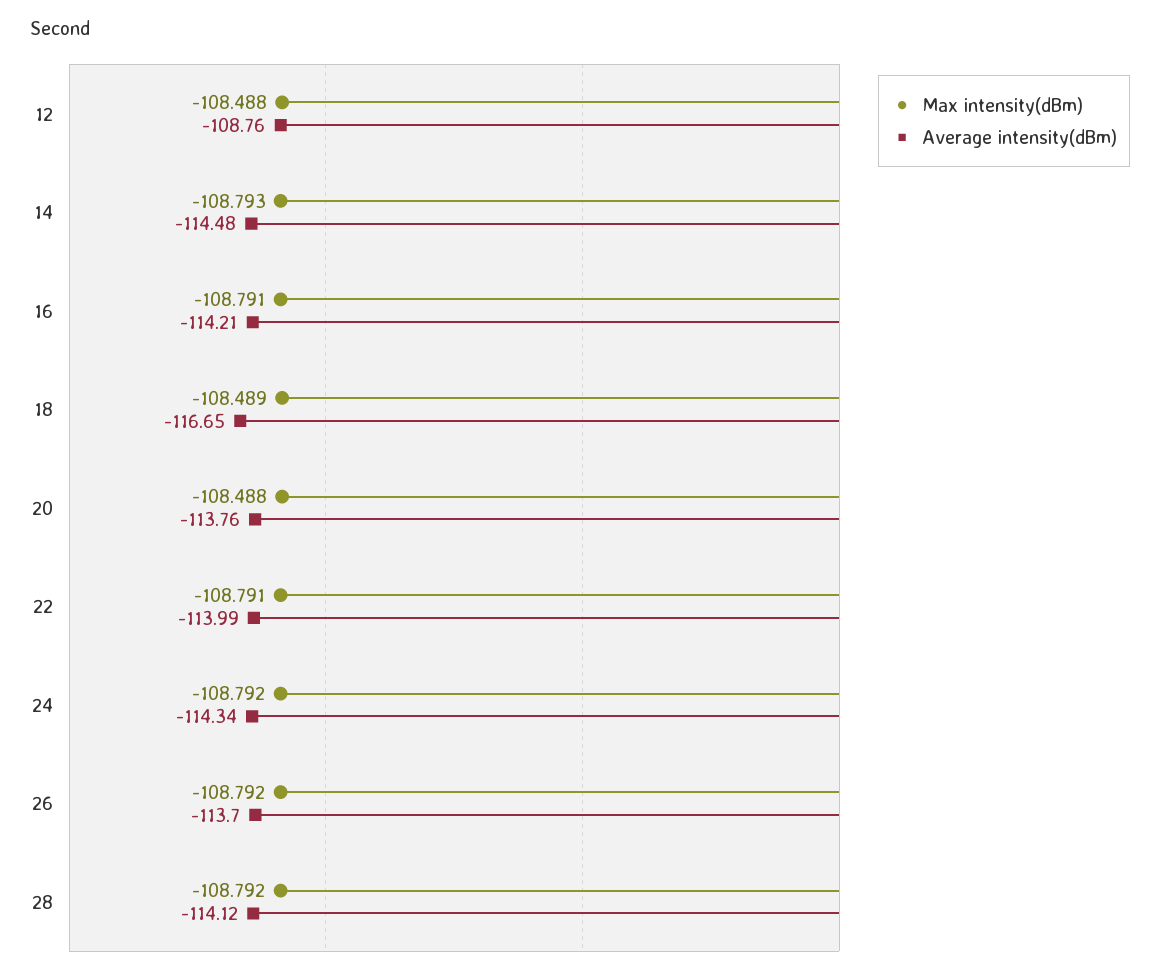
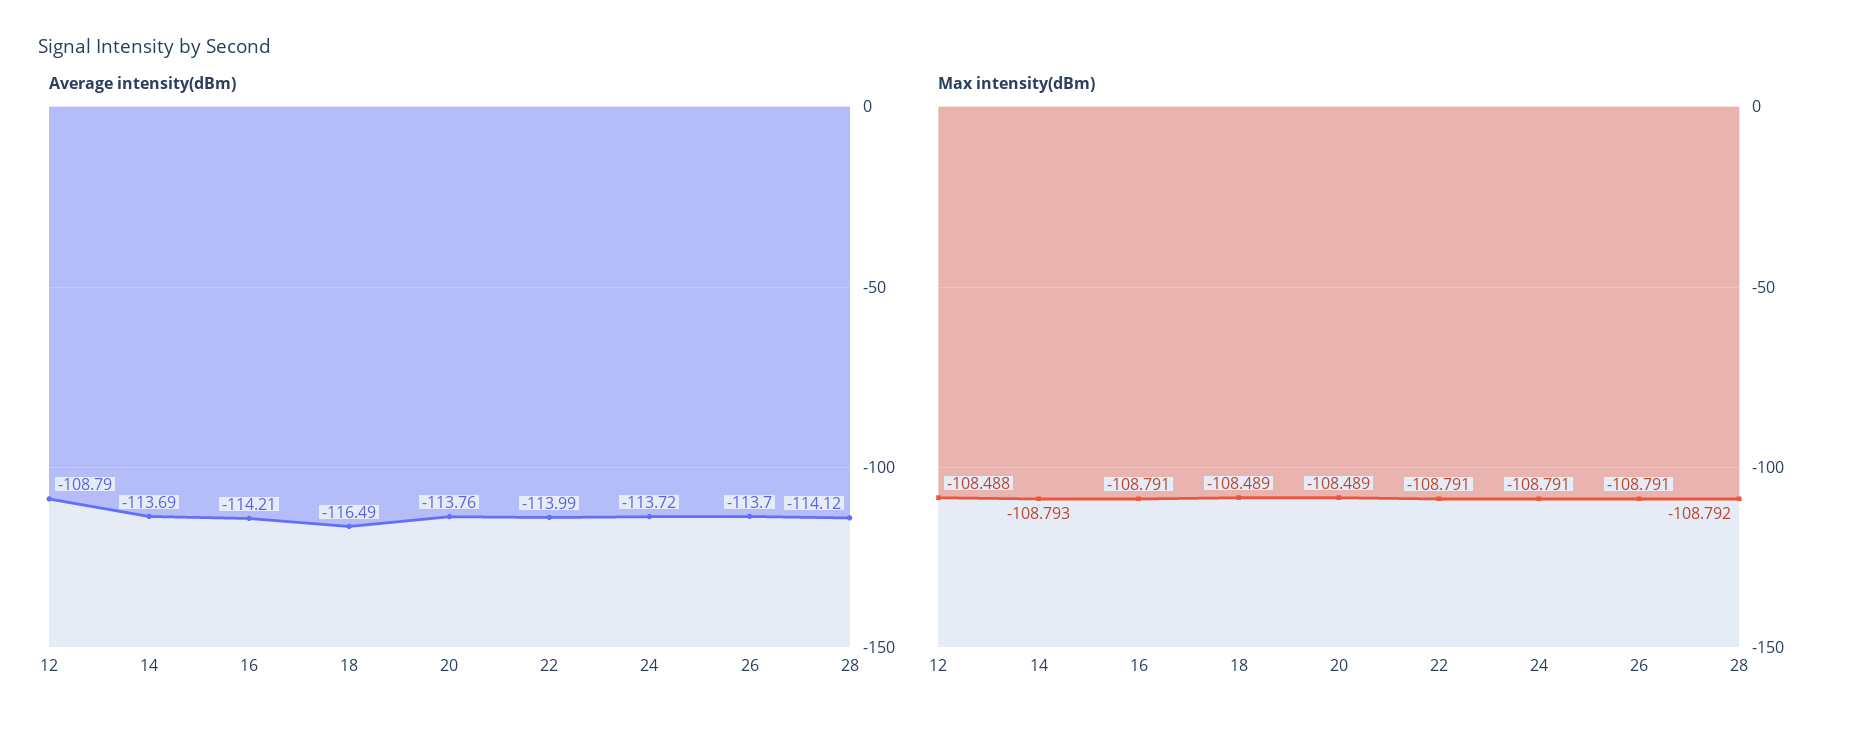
  {
    "Max intensity(dBm)": {
      "12": -108.488,
      "14": -108.793,
      "16": -108.791,
      "18": -108.489,
-     "20": -108.488,
+     "20": -108.489,
      "22": -108.791,
-     "24": -108.792,
+     "24": -108.791,
-     "26": -108.792,
+     "26": -108.791,
      "28": -108.792
    },
    "Average intensity(dBm)": {
-     "12": -108.76,
+     "12": -108.79,
-     "14": -114.48,
+     "14": -113.69,
      "16": -114.21,
-     "18": -116.65,
+     "18": -116.49,
      "20": -113.76,
      "22": -113.99,
-     "24": -114.34,
+     "24": -113.72,
      "26": -113.7,
      "28": -114.12
    }
  }

